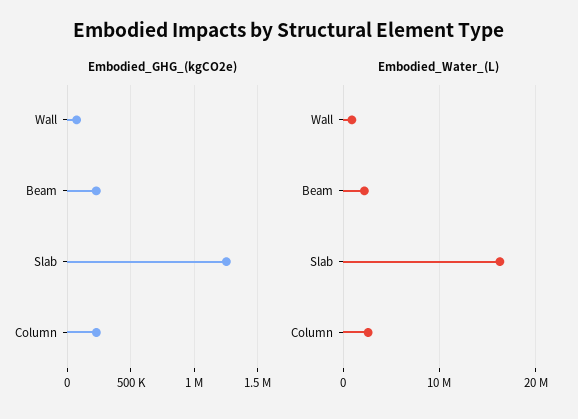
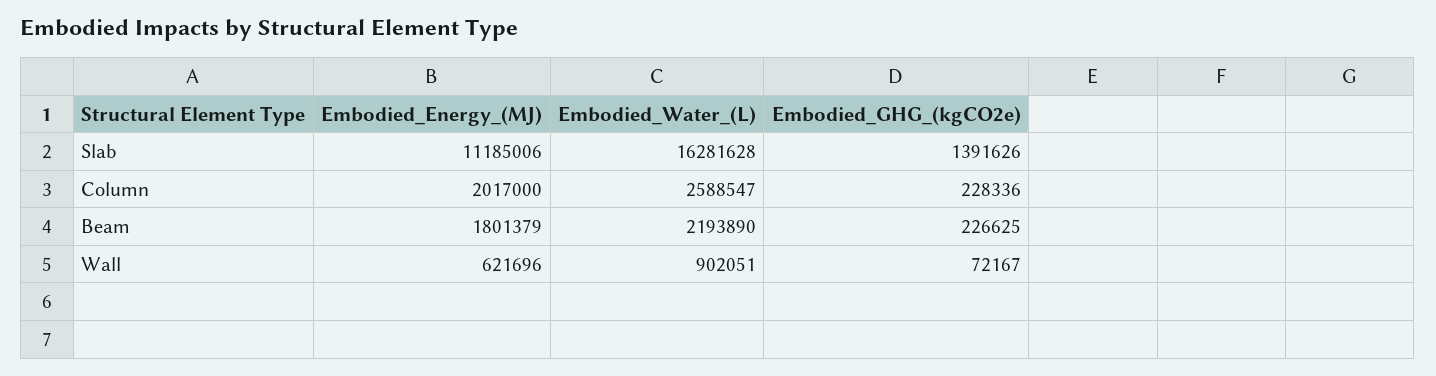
  {
    "Embodied_GHG_(kgCO2e)": {
      "Wall": 72167,
      "Beam": 226625,
-     "Slab": 1250000,
+     "Slab": 1391626,
      "Column": 228336
    },
    "Embodied_Water_(L)": {
      "Wall": 902051,
      "Beam": 2193890,
      "Slab": 16281628,
      "Column": 2588547
-   }
+   },
+   "Embodied_Energy_(MJ)": {
+     "Slab": 11185006,
+     "Column": 2017000,
+     "Beam": 1801379,
+     "Wall": 621696
+   }
  }

